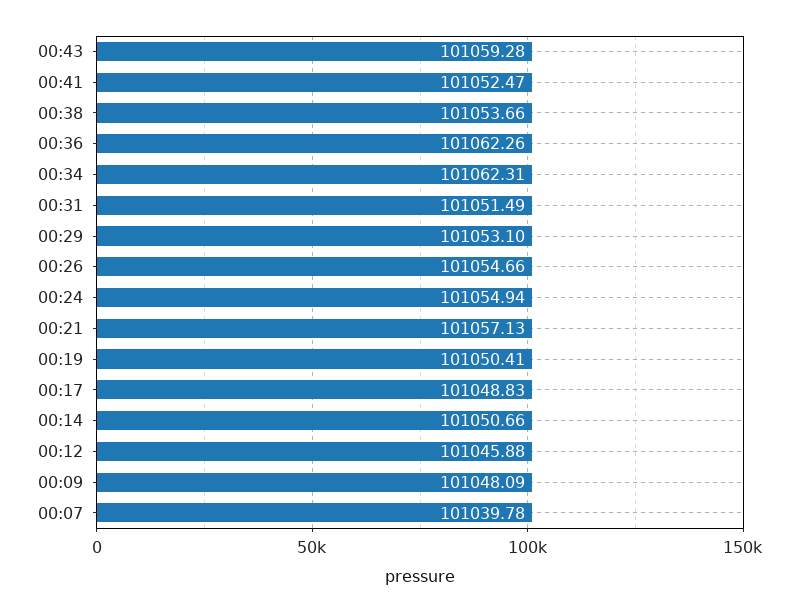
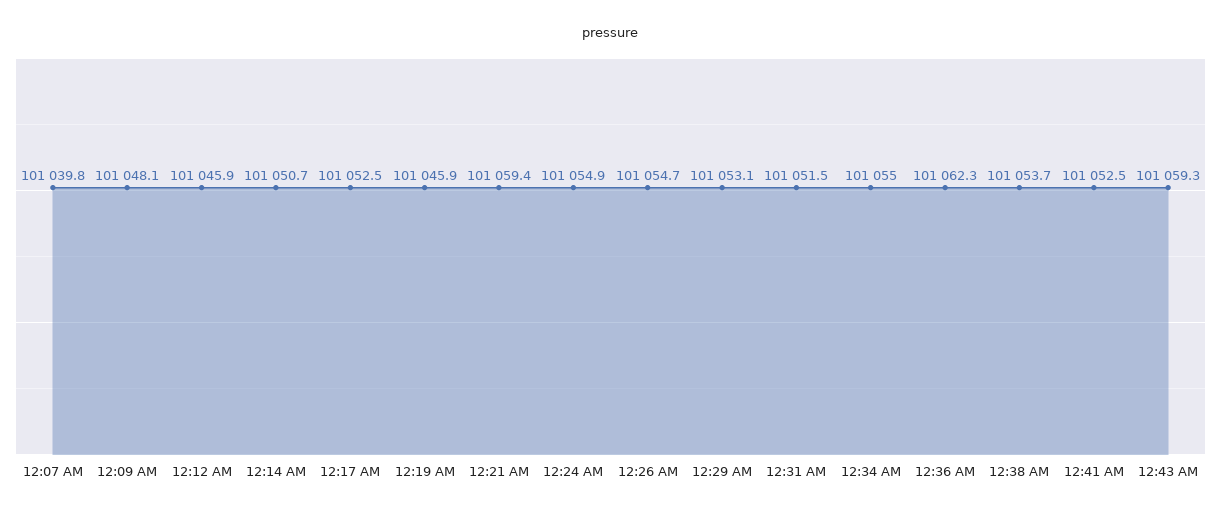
  {
    "00:43": 101059.28,
    "00:41": 101052.47,
    "00:38": 101053.66,
    "00:36": 101062.26,
-   "00:34": 101062.31,
+   "00:34": 101055,
    "00:31": 101051.49,
    "00:29": 101053.1,
    "00:26": 101054.66,
    "00:24": 101054.94,
-   "00:21": 101057.13,
+   "00:21": 101059.4,
-   "00:19": 101050.41,
+   "00:19": 101045.9,
-   "00:17": 101048.83,
+   "00:17": 101052.5,
    "00:14": 101050.66,
    "00:12": 101045.88,
    "00:09": 101048.09,
    "00:07": 101039.78
  }

